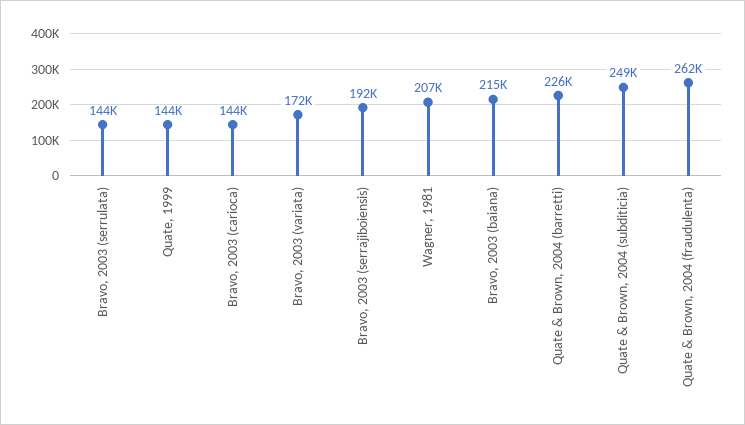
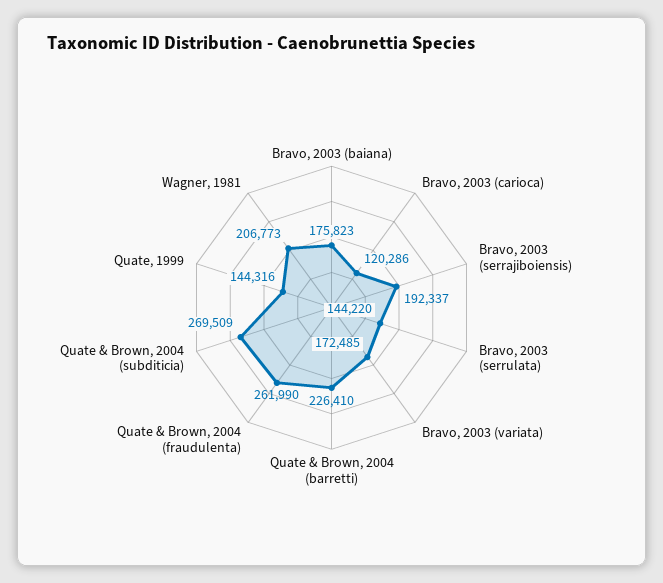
  {
    "Bravo, 2003 (serrulata)": 144220,
    "Quate, 1999": 144316,
-   "Bravo, 2003 (carioca)": 144000,
+   "Bravo, 2003 (carioca)": 120286,
    "Bravo, 2003 (variata)": 172485,
    "Bravo, 2003 (serrajiboiensis)": 192337,
    "Wagner, 1981": 206773,
-   "Bravo, 2003 (baiana)": 215000,
+   "Bravo, 2003 (baiana)": 175823,
    "Quate & Brown, 2004 (barretti)": 226410,
-   "Quate & Brown, 2004 (subditicia)": 249000,
+   "Quate & Brown, 2004 (subditicia)": 269509,
    "Quate & Brown, 2004 (fraudulenta)": 261990
  }

